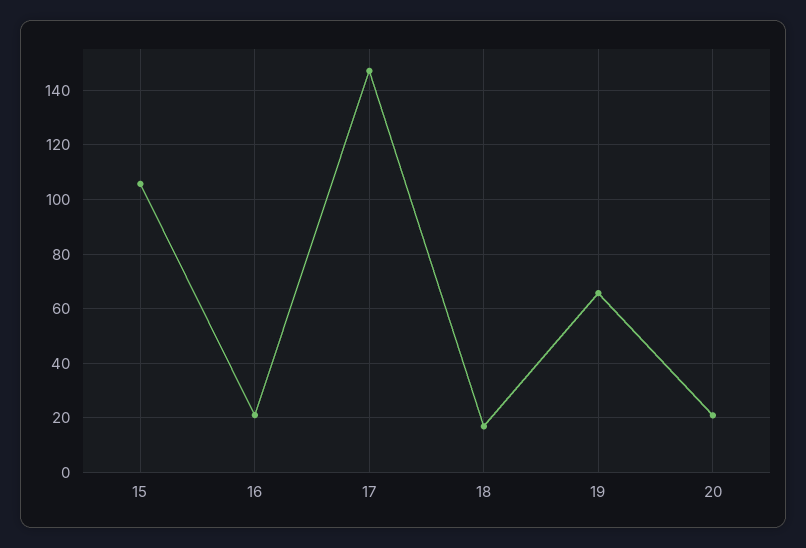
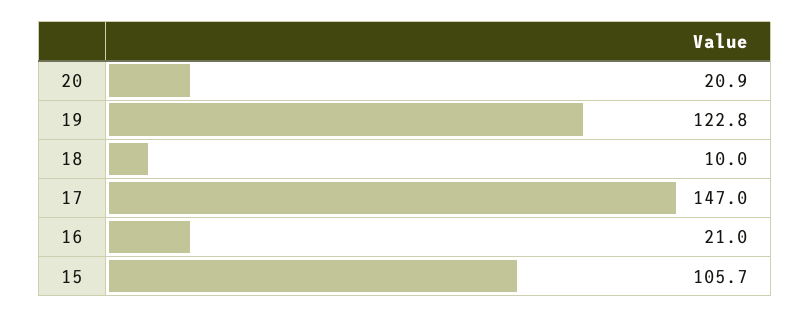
  {
    "15": 105.7,
    "16": 21,
    "17": 147,
-   "18": 17.5,
+   "18": 10,
-   "19": 65,
+   "19": 122.8,
    "20": 20.9
  }

